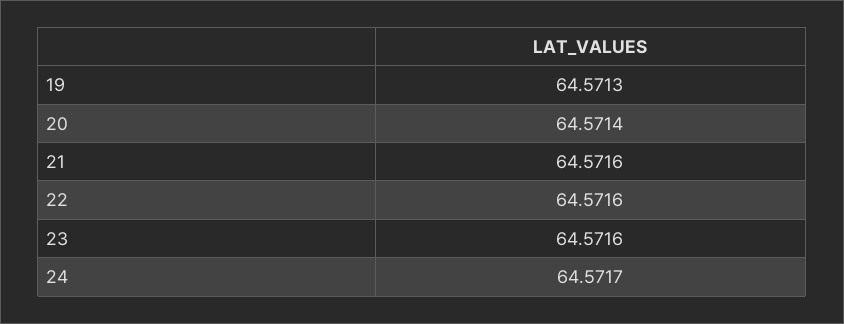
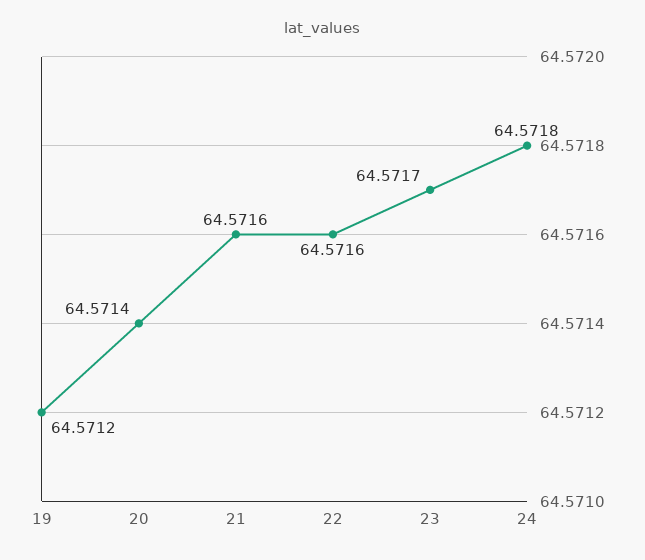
  {
-   "19": 64.5713,
+   "19": 64.5712,
    "20": 64.5714,
    "21": 64.5716,
    "22": 64.5716,
-   "23": 64.5716,
+   "23": 64.5717,
-   "24": 64.5717
+   "24": 64.5718
  }

